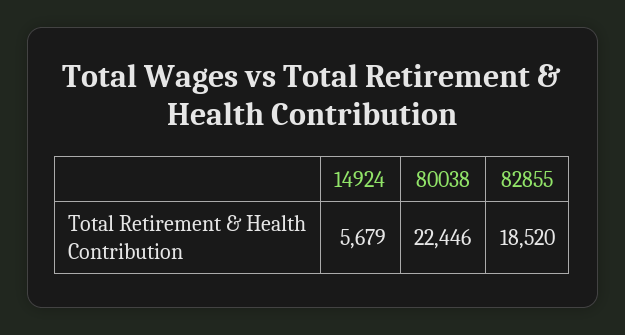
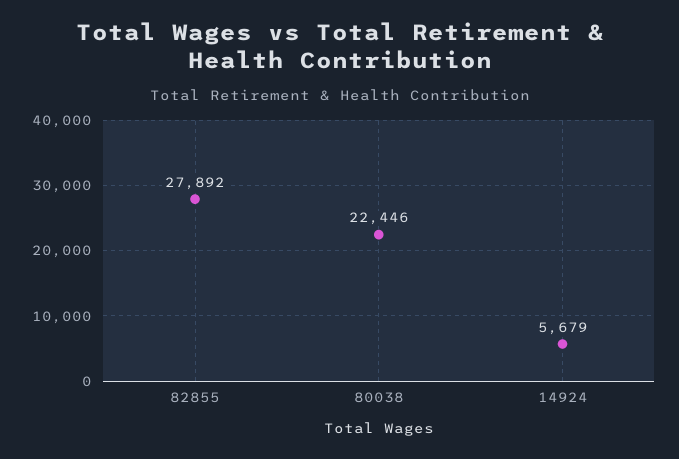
  {
    "14924": 5679,
    "80038": 22446,
-   "82855": 18520
+   "82855": 27892
  }

